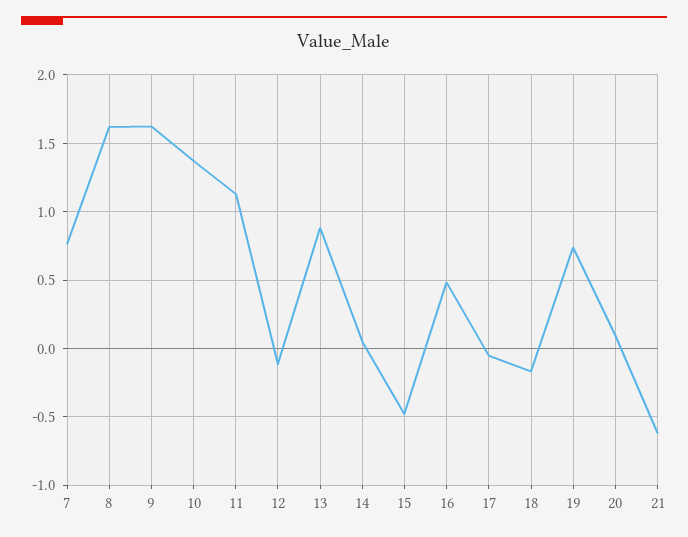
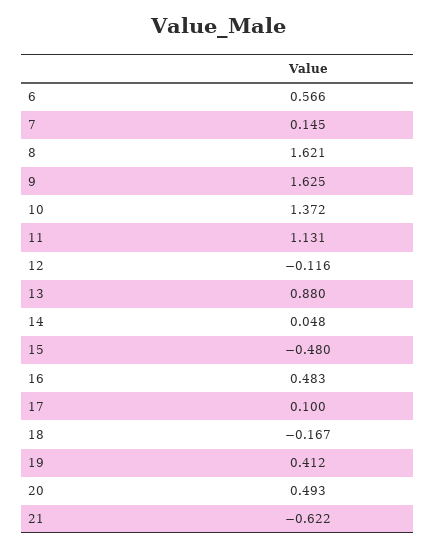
  {
-   "7": 0.75,
+   "7": 0.145,
    "8": 1.621,
    "9": 1.625,
    "10": 1.372,
    "11": 1.131,
    "12": -0.116,
    "13": 0.88,
    "14": 0.048,
    "15": -0.48,
    "16": 0.483,
-   "17": -0.05,
+   "17": 0.1,
    "18": -0.167,
-   "19": 0.75,
+   "19": 0.412,
-   "20": 0.1,
+   "20": 0.493,
-   "21": -0.622
+   "21": -0.622,
+   "6": 0.566
  }

